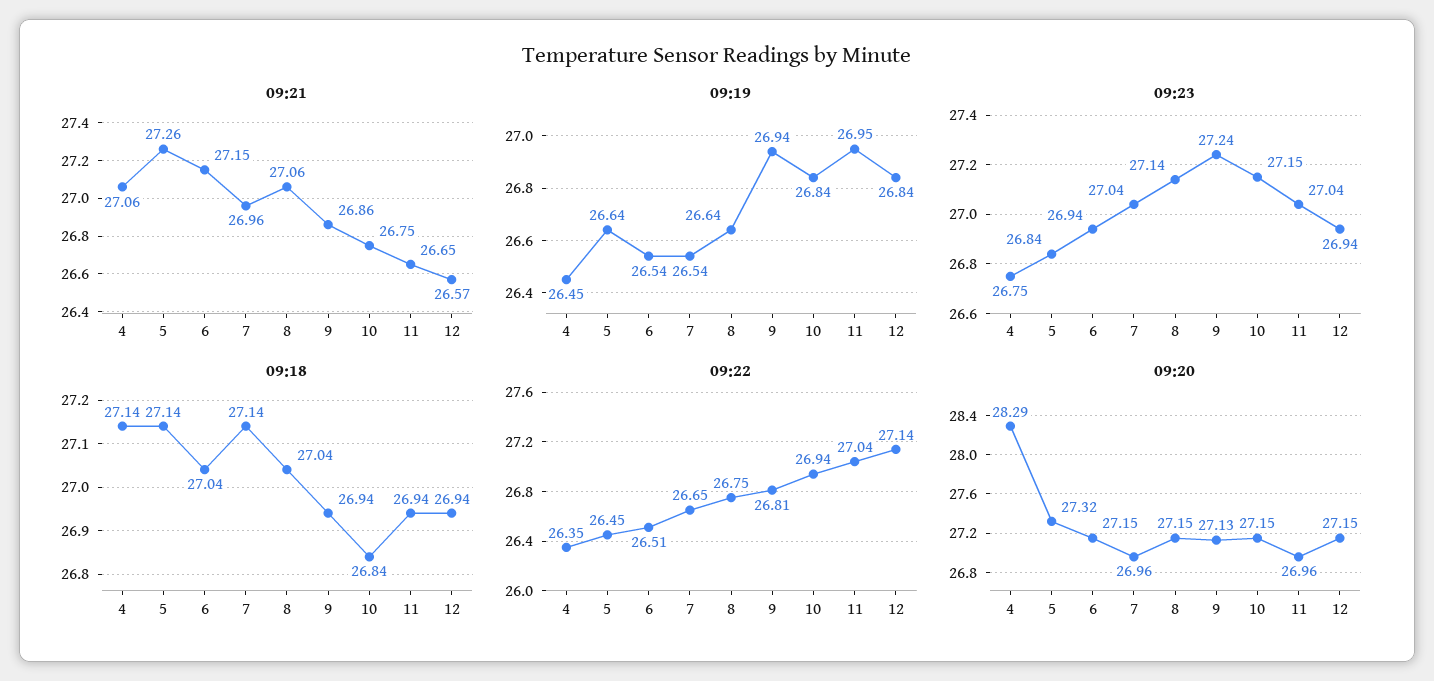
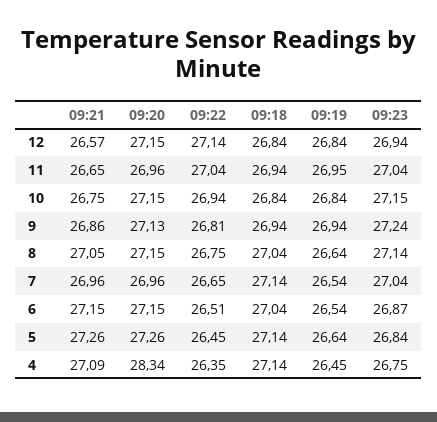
  {
    "09:21": {
-     "4": 27.06,
+     "4": 27.09,
      "5": 27.26,
      "6": 27.15,
      "7": 26.96,
-     "8": 27.06,
+     "8": 27.05,
      "9": 26.86,
      "10": 26.75,
      "11": 26.65,
      "12": 26.57
    },
    "09:19": {
      "4": 26.45,
      "5": 26.64,
      "6": 26.54,
      "7": 26.54,
      "8": 26.64,
      "9": 26.94,
      "10": 26.84,
      "11": 26.95,
      "12": 26.84
    },
    "09:23": {
      "4": 26.75,
      "5": 26.84,
-     "6": 26.94,
+     "6": 26.87,
      "7": 27.04,
      "8": 27.14,
      "9": 27.24,
      "10": 27.15,
      "11": 27.04,
      "12": 26.94
    },
    "09:18": {
      "4": 27.14,
      "5": 27.14,
      "6": 27.04,
      "7": 27.14,
      "8": 27.04,
      "9": 26.94,
      "10": 26.84,
      "11": 26.94,
-     "12": 26.94
+     "12": 26.84
    },
    "09:22": {
      "4": 26.35,
      "5": 26.45,
      "6": 26.51,
      "7": 26.65,
      "8": 26.75,
      "9": 26.81,
      "10": 26.94,
      "11": 27.04,
      "12": 27.14
    },
    "09:20": {
-     "4": 28.29,
+     "4": 28.34,
-     "5": 27.32,
+     "5": 27.26,
      "6": 27.15,
      "7": 26.96,
      "8": 27.15,
      "9": 27.13,
      "10": 27.15,
      "11": 26.96,
      "12": 27.15
    }
  }

